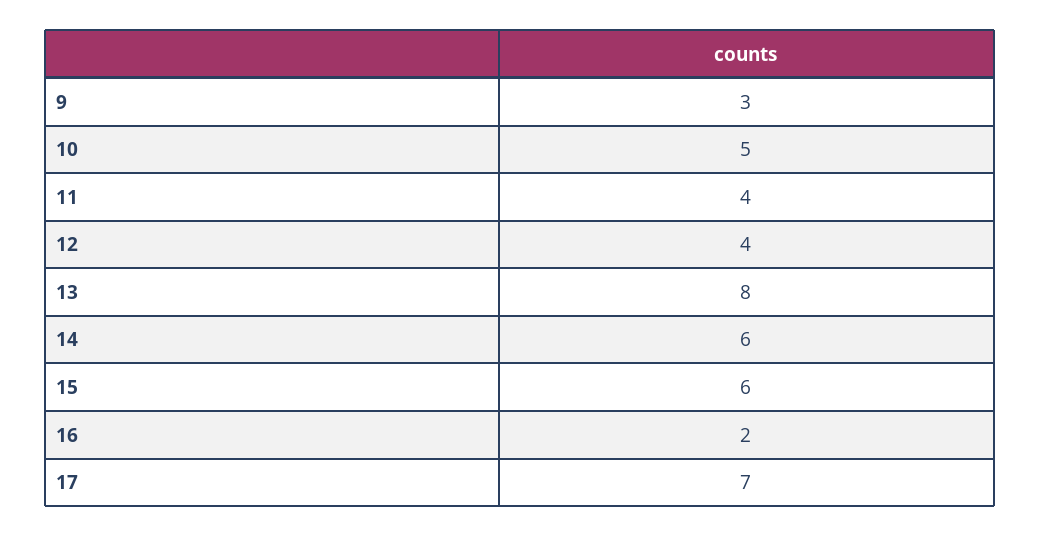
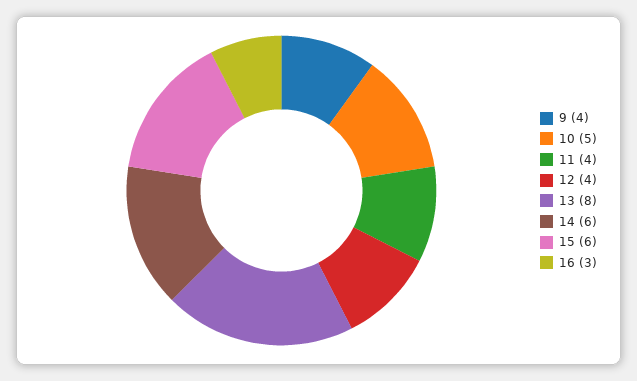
  {
-   "9": 3,
+   "9": 4,
    "10": 5,
    "11": 4,
    "12": 4,
    "13": 8,
    "14": 6,
    "15": 6,
-   "16": 2,
+   "16": 3
-   "17": 7
  }

